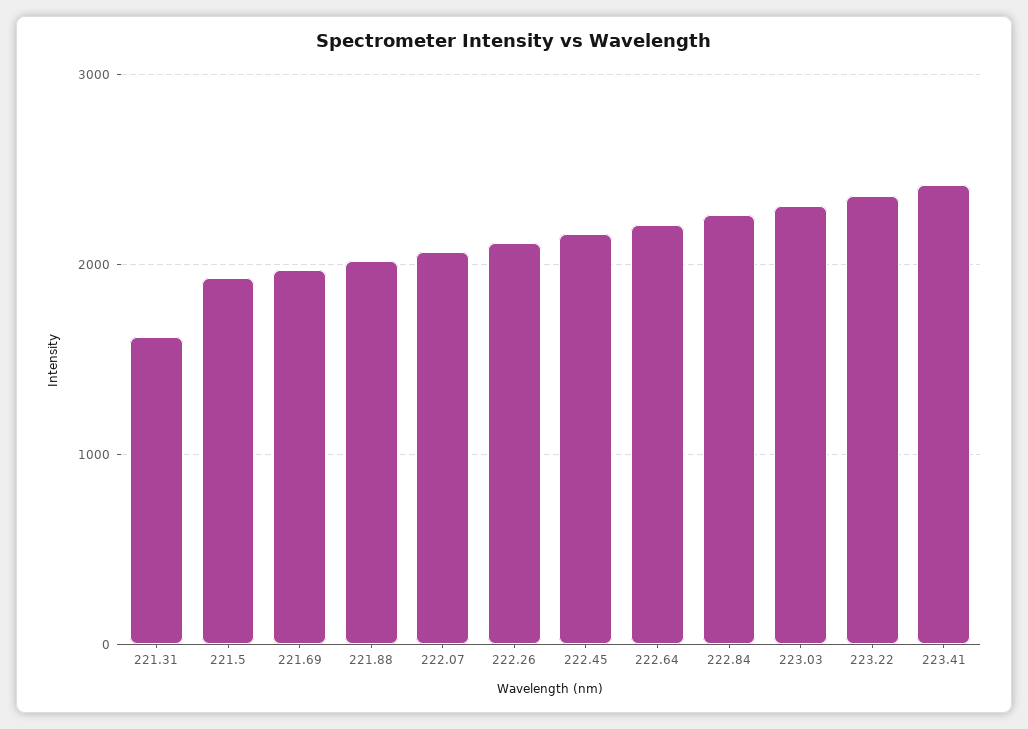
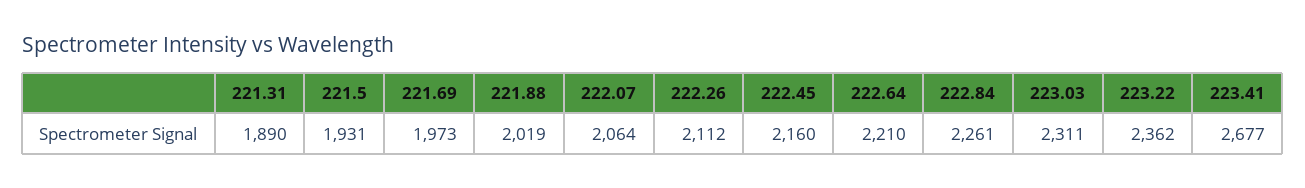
  {
-   "221.31": 1600,
+   "221.31": 1890,
    "221.5": 1931,
    "221.69": 1973,
    "221.88": 2019,
    "222.07": 2064,
    "222.26": 2112,
    "222.45": 2160,
    "222.64": 2210,
    "222.84": 2261,
    "223.03": 2311,
    "223.22": 2362,
-   "223.41": 2400
+   "223.41": 2677
  }

